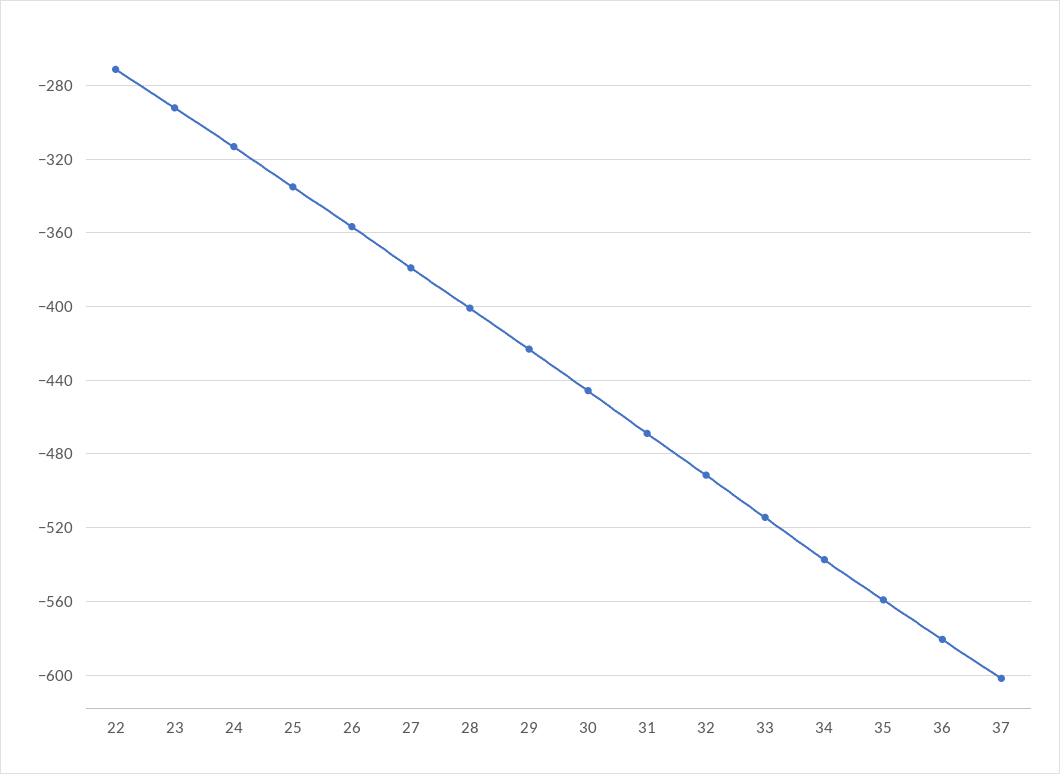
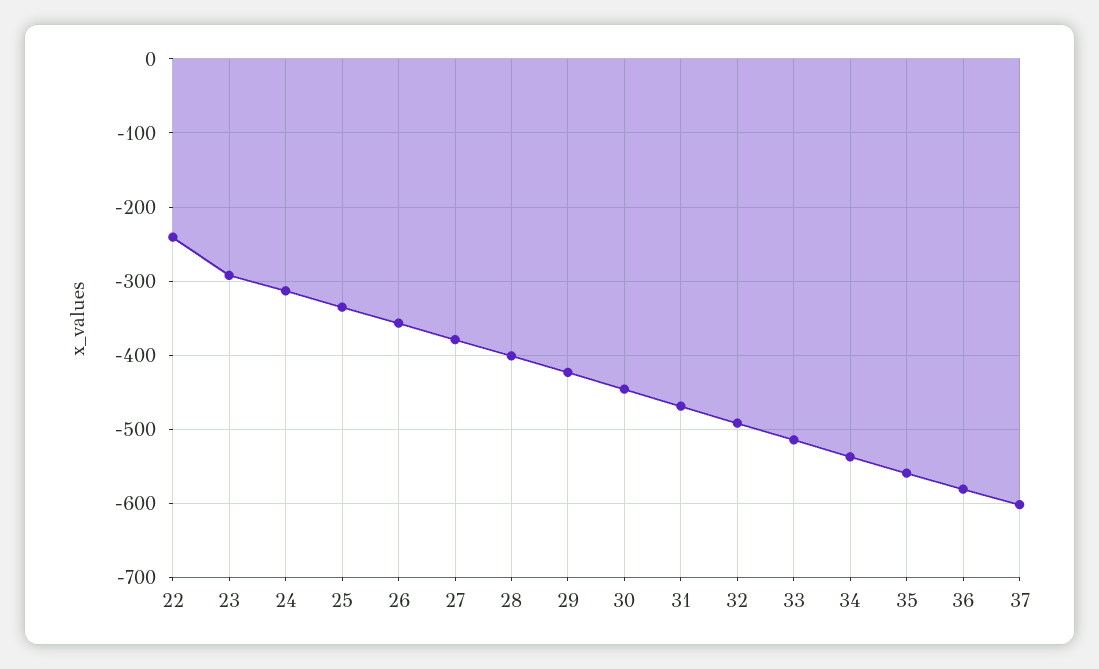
  {
-   "22": -270,
+   "22": -240,
    "23": -290,
    "24": -315,
    "25": -335,
    "26": -355,
    "27": -380,
    "28": -400,
    "29": -425,
    "30": -445,
    "31": -470,
    "32": -490,
    "33": -515,
    "34": -535,
    "35": -560,
    "36": -580,
    "37": -600
  }

